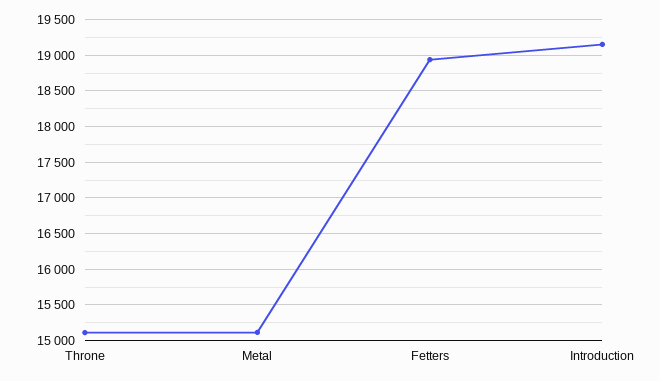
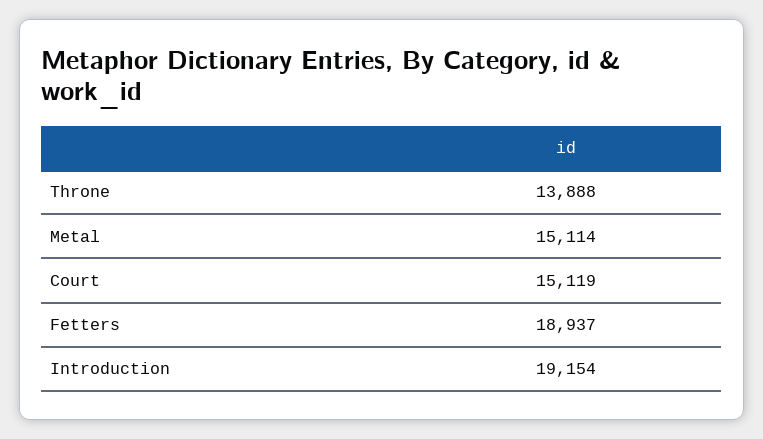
  {
-   "Throne": 15100,
+   "Throne": 13888,
    "Metal": 15114,
    "Fetters": 18937,
-   "Introduction": 19154
+   "Introduction": 19154,
+   "Court": 15119
  }

